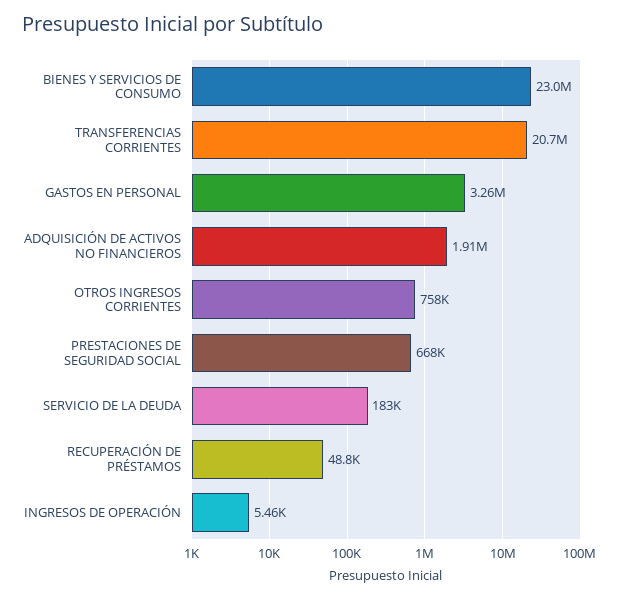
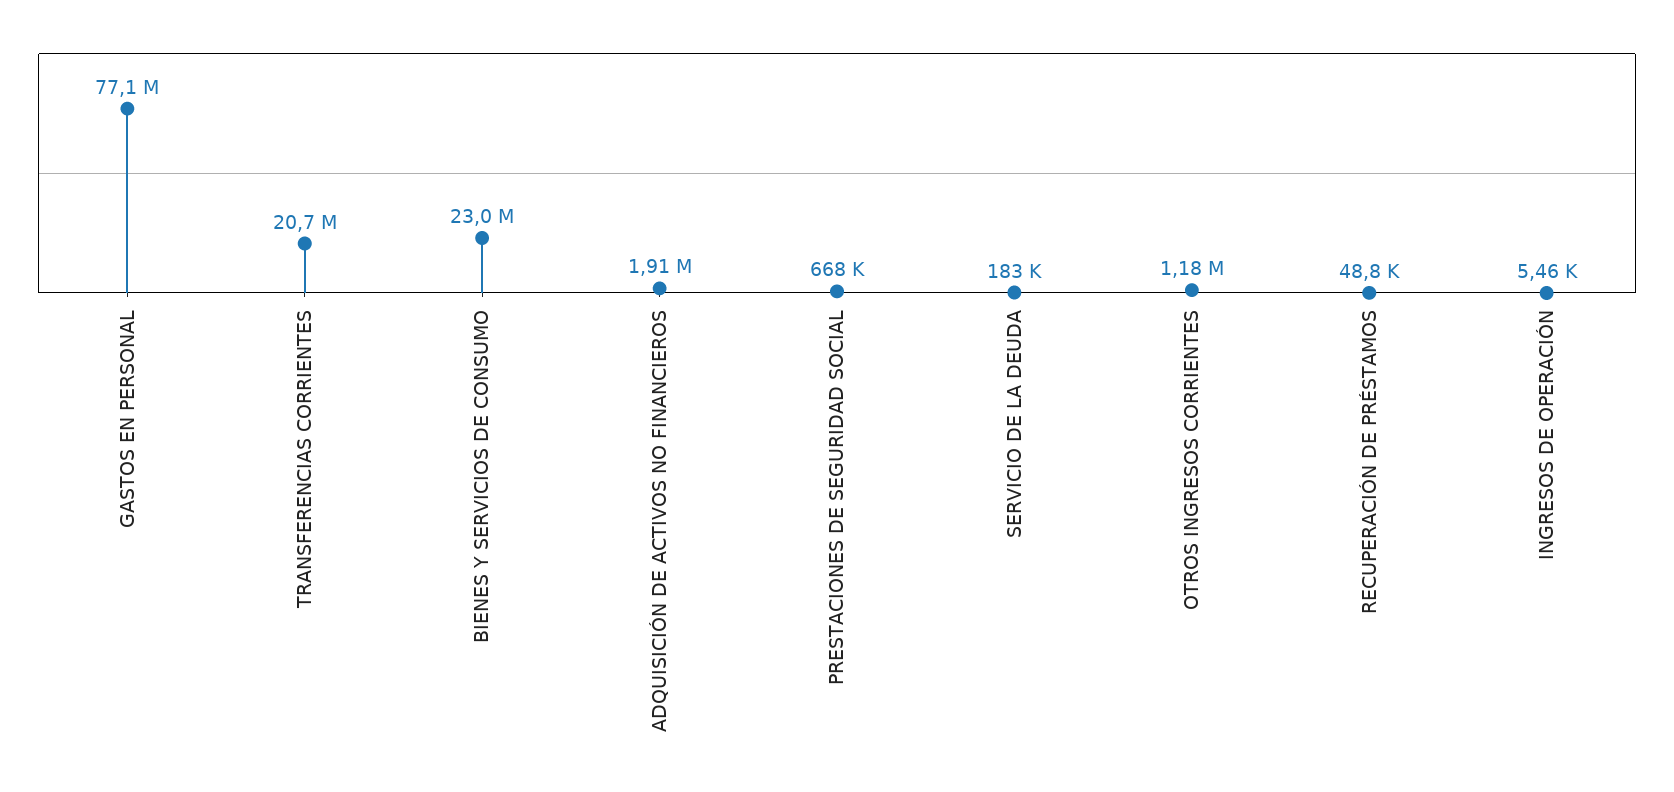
  {
    "BIENES Y SERVICIOS DE CONSUMO": 23000000,
    "TRANSFERENCIAS CORRIENTES": 20700000,
-   "GASTOS EN PERSONAL": 3260000,
+   "GASTOS EN PERSONAL": 77100000,
    "ADQUISICIÓN DE ACTIVOS NO FINANCIEROS": 1910000,
-   "OTROS INGRESOS CORRIENTES": 758000,
+   "OTROS INGRESOS CORRIENTES": 1180000,
    "PRESTACIONES DE SEGURIDAD SOCIAL": 668000,
    "SERVICIO DE LA DEUDA": 183000,
    "RECUPERACIÓN DE PRÉSTAMOS": 48800,
    "INGRESOS DE OPERACIÓN": 5460
  }

